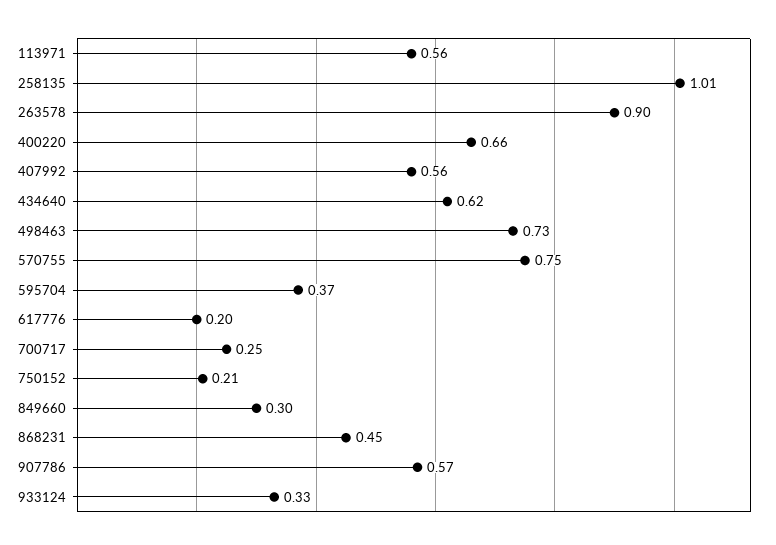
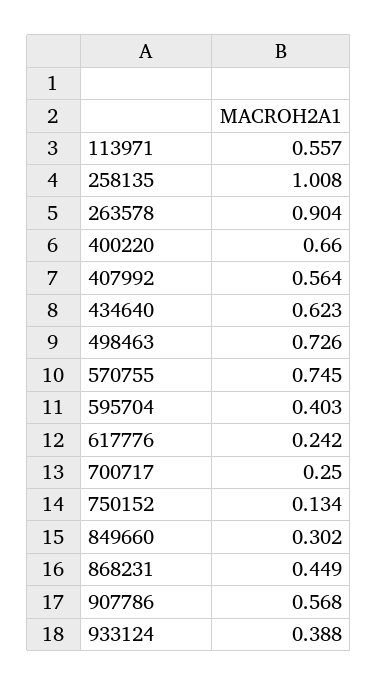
  {
    "113971": 0.557,
    "258135": 1.008,
    "263578": 0.904,
    "400220": 0.66,
    "407992": 0.564,
    "434640": 0.623,
    "498463": 0.726,
    "570755": 0.745,
-   "595704": 0.37,
+   "595704": 0.403,
-   "617776": 0.2,
+   "617776": 0.242,
    "700717": 0.25,
-   "750152": 0.21,
+   "750152": 0.134,
    "849660": 0.302,
    "868231": 0.449,
    "907786": 0.568,
-   "933124": 0.33
+   "933124": 0.388
  }

